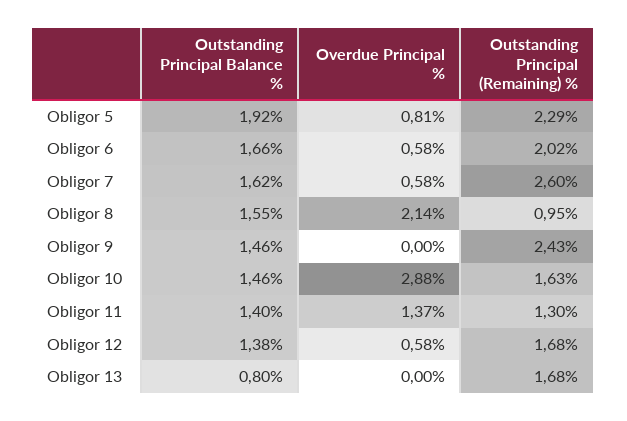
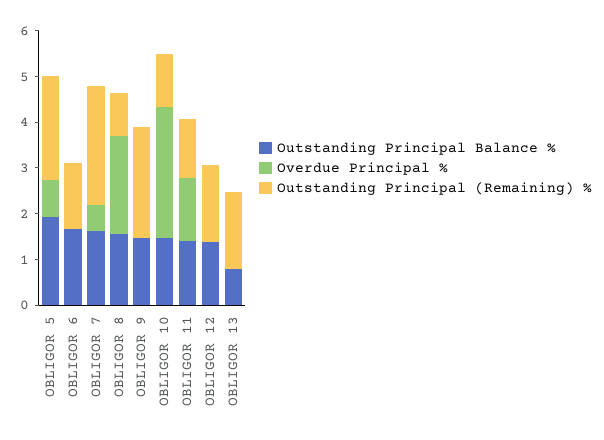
  {
    "Outstanding Principal Balance %": {
      "Obligor 5": 1.92,
      "Obligor 6": 1.66,
      "Obligor 7": 1.62,
      "Obligor 8": 1.55,
      "Obligor 9": 1.46,
      "Obligor 10": 1.46,
      "Obligor 11": 1.4,
      "Obligor 12": 1.38,
      "Obligor 13": 0.8
    },
    "Overdue Principal %": {
      "Obligor 5": 0.81,
-     "Obligor 6": 0.58,
+     "Obligor 6": 0,
      "Obligor 7": 0.58,
      "Obligor 8": 2.14,
      "Obligor 9": 0,
      "Obligor 10": 2.88,
      "Obligor 11": 1.37,
-     "Obligor 12": 0.58,
+     "Obligor 12": 0,
      "Obligor 13": 0
    },
    "Outstanding Principal (Remaining) %": {
      "Obligor 5": 2.29,
-     "Obligor 6": 2.02,
+     "Obligor 6": 1.4,
      "Obligor 7": 2.6,
      "Obligor 8": 0.95,
      "Obligor 9": 2.43,
-     "Obligor 10": 1.63,
+     "Obligor 10": 1.2,
      "Obligor 11": 1.3,
      "Obligor 12": 1.68,
      "Obligor 13": 1.68
    }
  }

